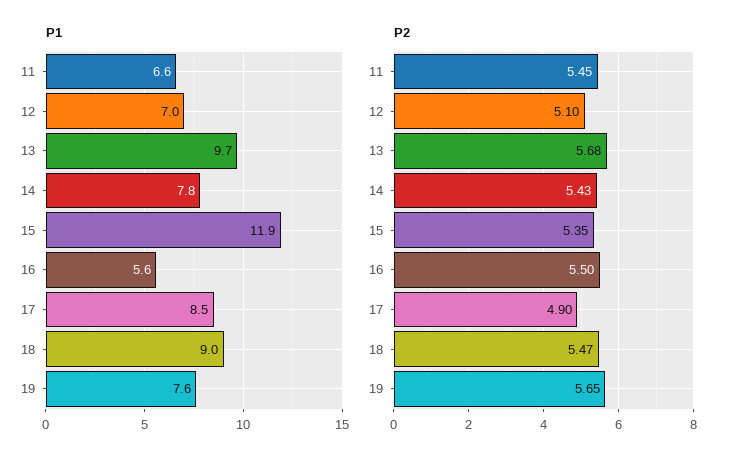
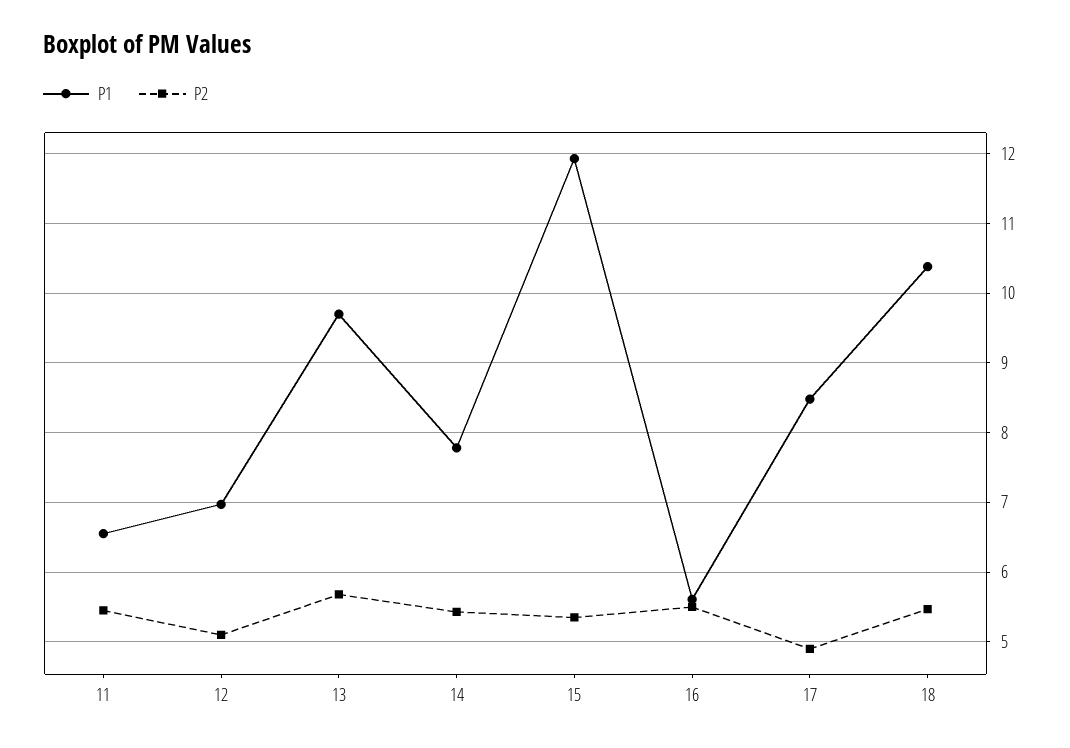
  {
    "P1": {
      "11": 6.6,
      "12": 7,
      "13": 9.7,
      "14": 7.8,
      "15": 11.9,
      "16": 5.6,
      "17": 8.5,
-     "18": 9,
+     "18": 10.4
-     "19": 7.6
    },
    "P2": {
      "11": 5.45,
      "12": 5.1,
      "13": 5.68,
      "14": 5.43,
      "15": 5.35,
      "16": 5.5,
      "17": 4.9,
-     "18": 5.47,
+     "18": 5.47
-     "19": 5.65
    }
  }

